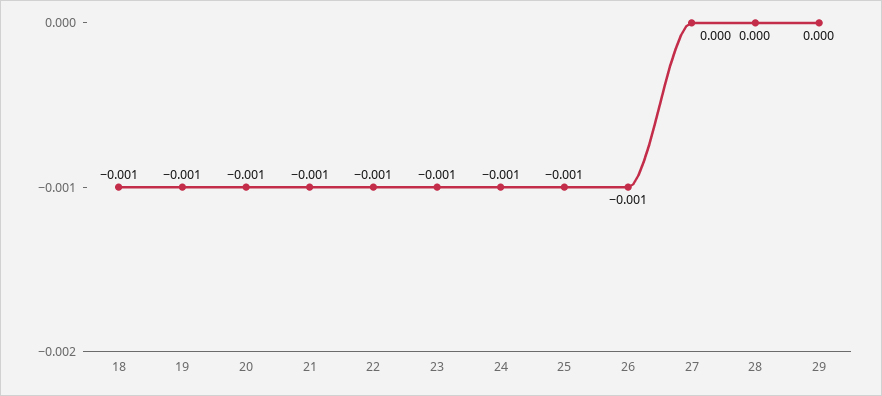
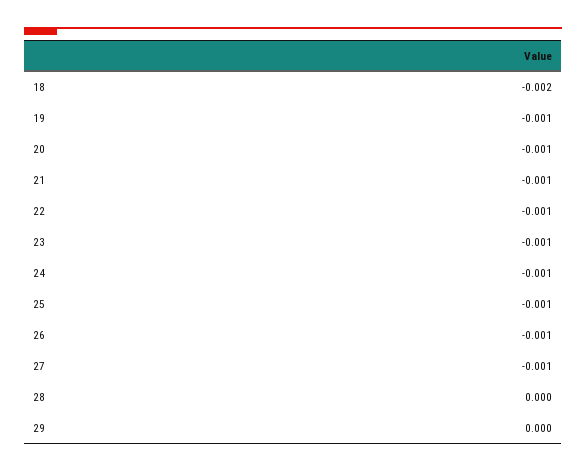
  {
-   "18": -0.001,
+   "18": -0.002,
    "19": -0.001,
    "20": -0.001,
    "21": -0.001,
    "22": -0.001,
    "23": -0.001,
    "24": -0.001,
    "25": -0.001,
    "26": -0.001,
-   "27": 0,
+   "27": -0.001,
    "28": 0,
    "29": 0
  }

